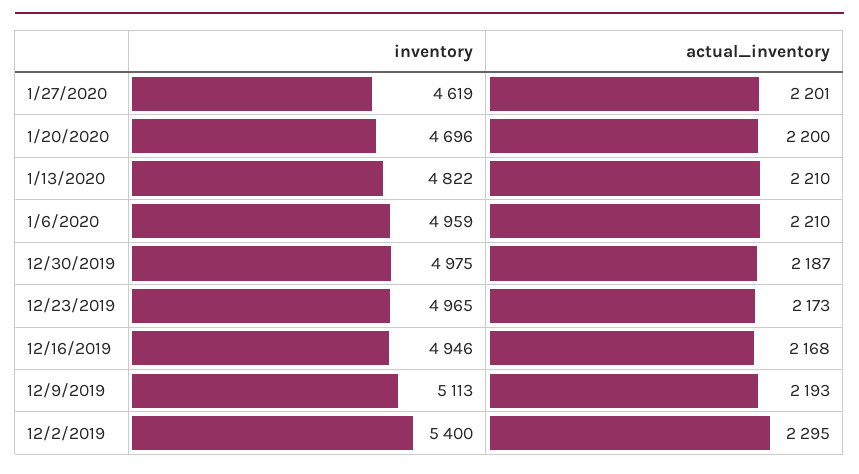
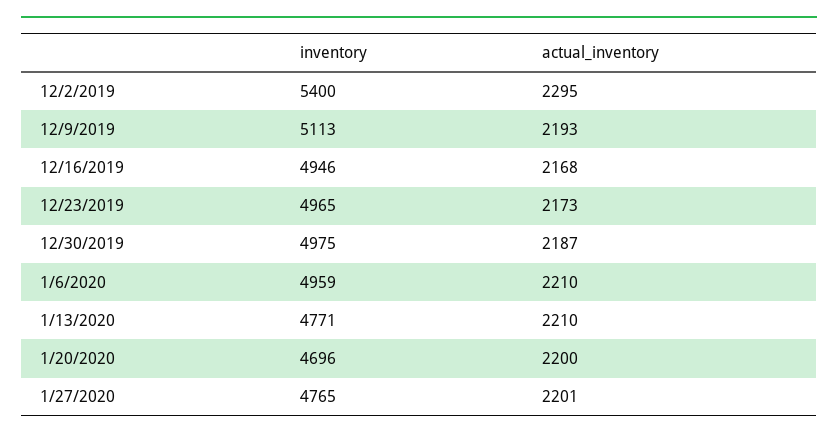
  {
    "inventory": {
-     "1/27/2020": 4619,
+     "1/27/2020": 4765,
      "1/20/2020": 4696,
-     "1/13/2020": 4822,
+     "1/13/2020": 4771,
      "1/6/2020": 4959,
      "12/30/2019": 4975,
      "12/23/2019": 4965,
      "12/16/2019": 4946,
      "12/9/2019": 5113,
      "12/2/2019": 5400
    },
    "actual_inventory": {
      "1/27/2020": 2201,
      "1/20/2020": 2200,
      "1/13/2020": 2210,
      "1/6/2020": 2210,
      "12/30/2019": 2187,
      "12/23/2019": 2173,
      "12/16/2019": 2168,
      "12/9/2019": 2193,
      "12/2/2019": 2295
    }
  }

